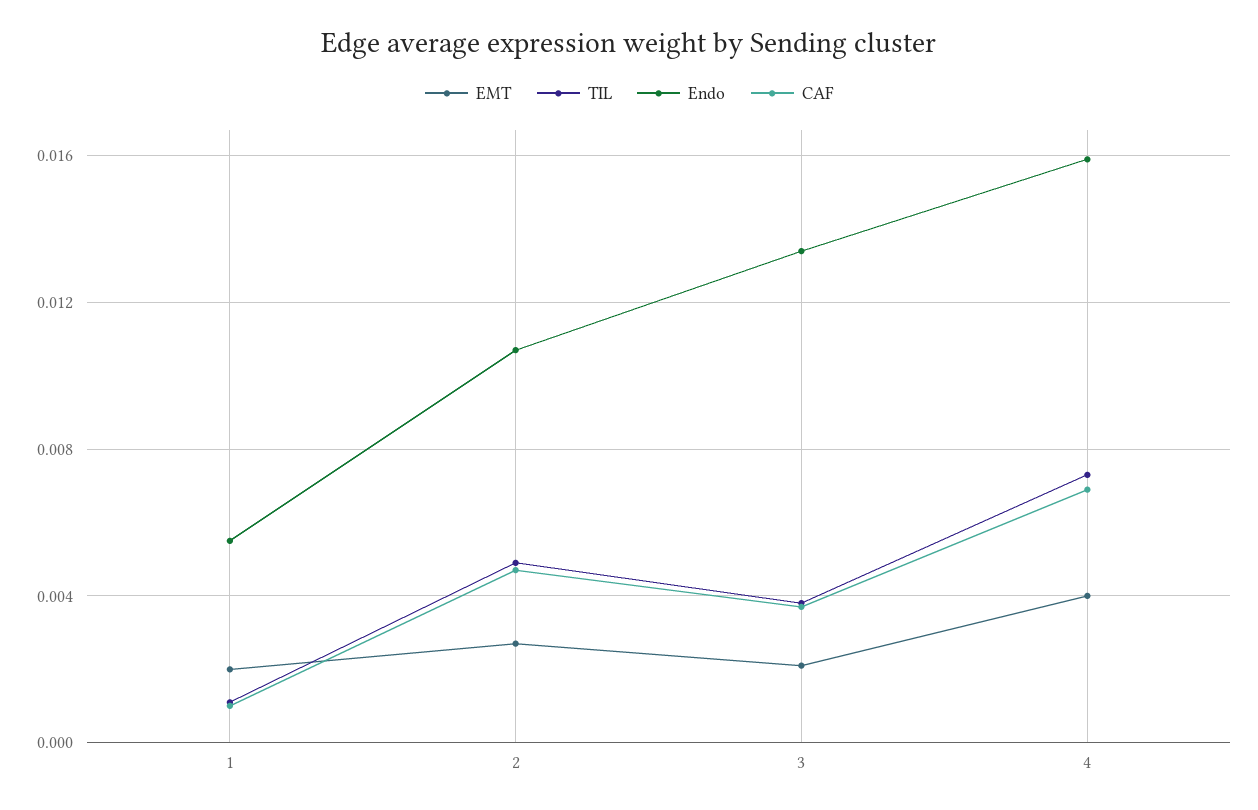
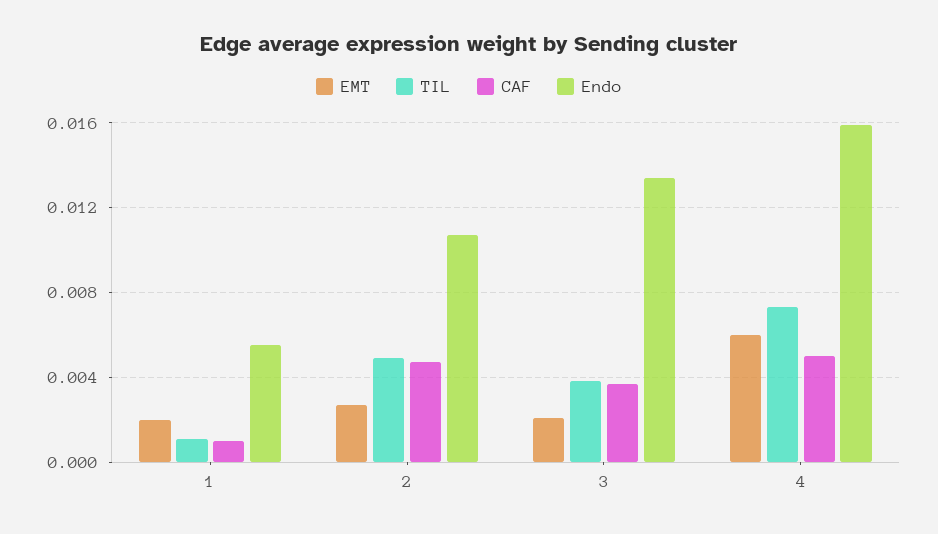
  {
    "EMT": {
      "1": 0.002,
      "2": 0.0025,
      "3": 0.002,
-     "4": 0.004
+     "4": 0.006
    },
    "TIL": {
      "1": 0.001,
      "2": 0.005,
      "3": 0.004,
      "4": 0.0075
    },
    "Endo": {
      "1": 0.0055,
      "2": 0.0105,
      "3": 0.0135,
      "4": 0.016
    },
    "CAF": {
      "1": 0.001,
      "2": 0.0045,
      "3": 0.0035,
-     "4": 0.007
+     "4": 0.005
    }
  }

